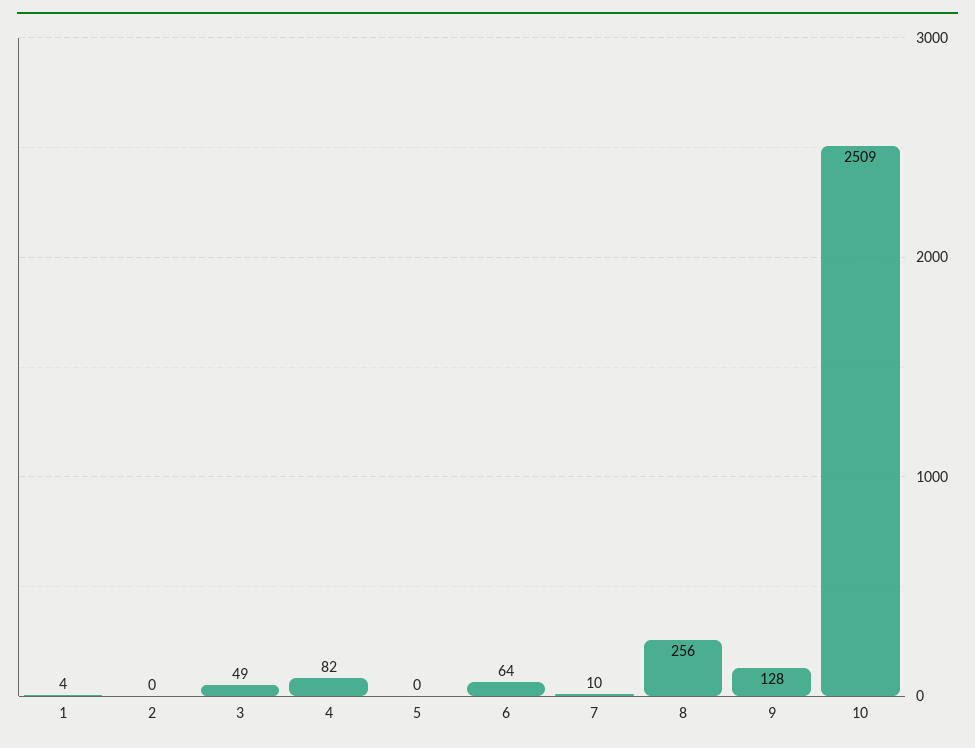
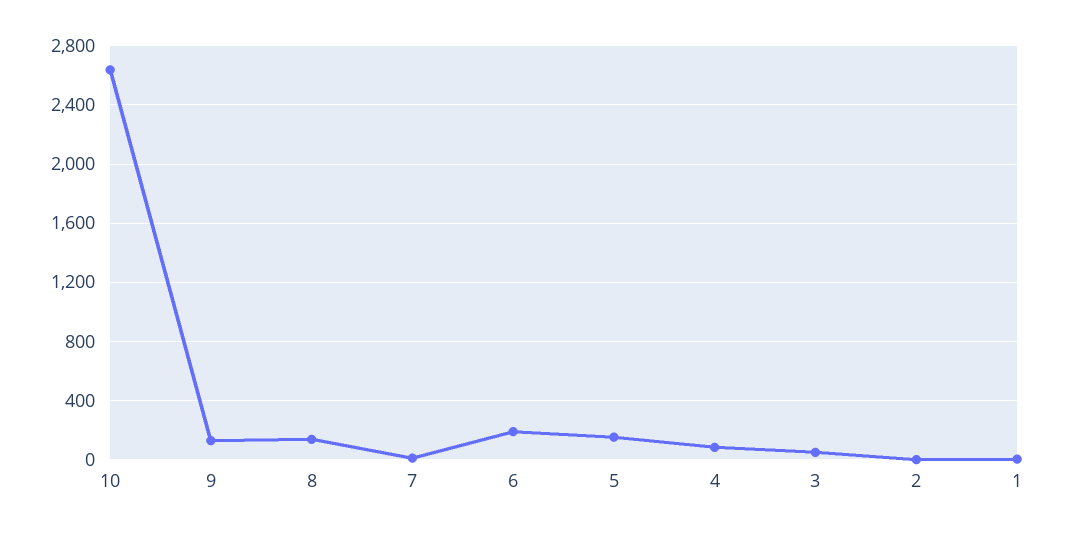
  {
    "1": 4,
    "2": 0,
    "3": 49,
    "4": 82,
-   "5": 0,
+   "5": 150,
-   "6": 64,
+   "6": 200,
    "7": 10,
-   "8": 256,
+   "8": 150,
    "9": 128,
-   "10": 2509
+   "10": 2650
  }

